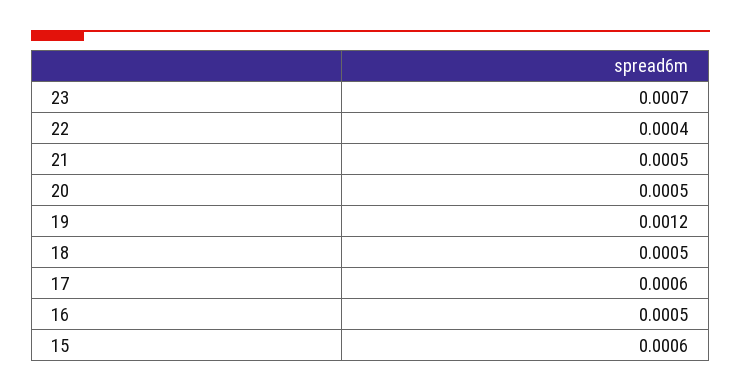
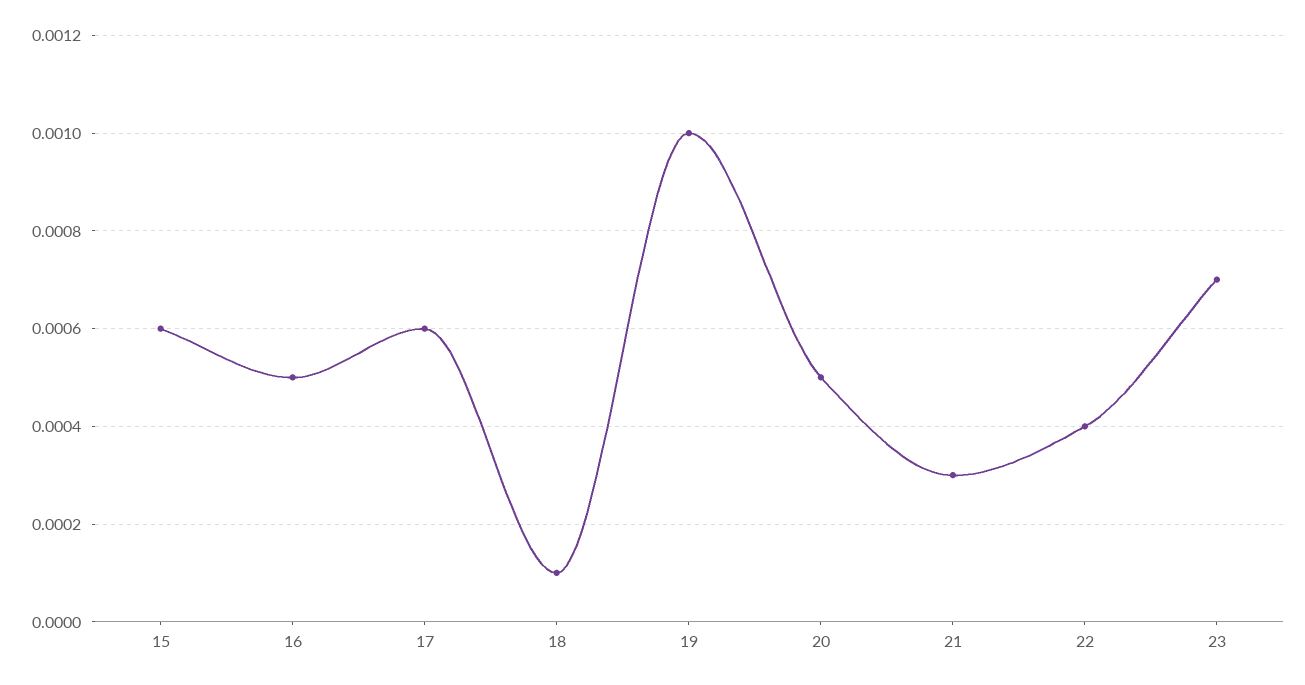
  {
    "23": 0.0007,
    "22": 0.0004,
-   "21": 0.0005,
+   "21": 0.0003,
    "20": 0.0005,
-   "19": 0.0012,
+   "19": 0.001,
-   "18": 0.0005,
+   "18": 0.0001,
    "17": 0.0006,
    "16": 0.0005,
    "15": 0.0006
  }

